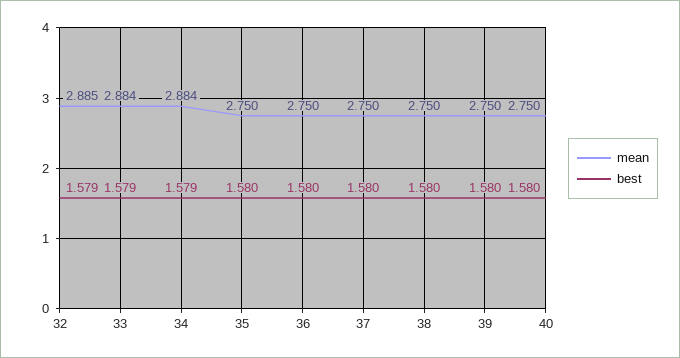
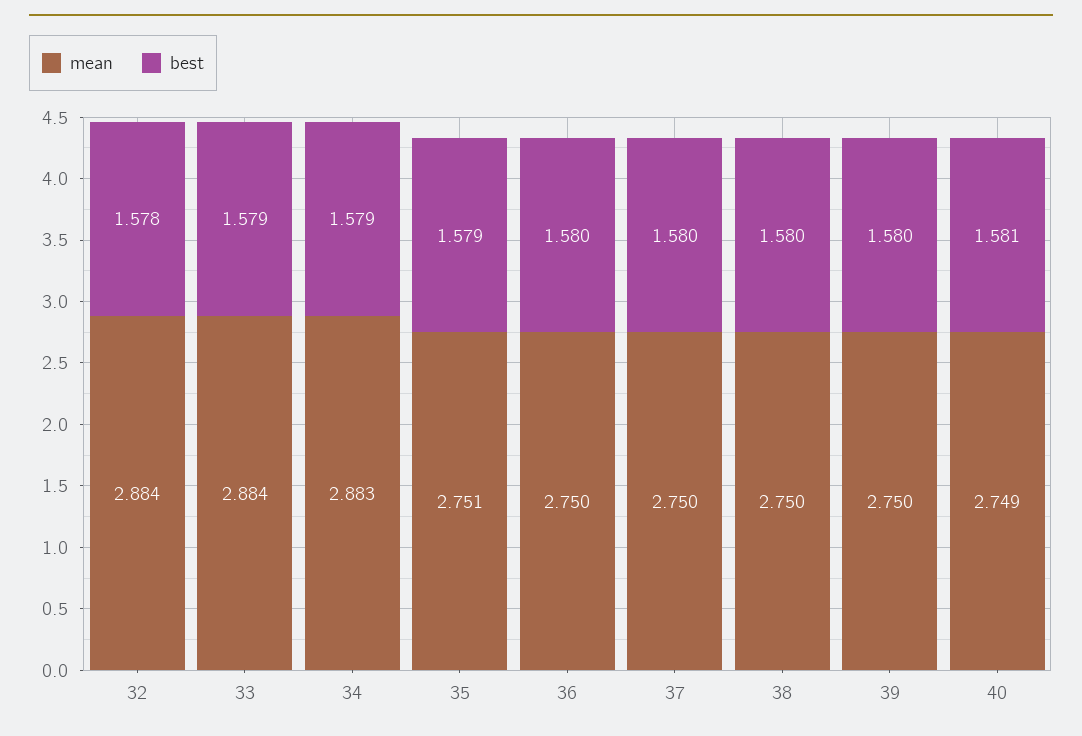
  {
    "mean": {
-     "32": 2.885,
+     "32": 2.884,
      "33": 2.884,
-     "34": 2.884,
+     "34": 2.883,
-     "35": 2.75,
+     "35": 2.751,
      "36": 2.75,
      "37": 2.75,
      "38": 2.75,
      "39": 2.75,
-     "40": 2.75
+     "40": 2.749
    },
    "best": {
-     "32": 1.579,
+     "32": 1.578,
      "33": 1.579,
      "34": 1.579,
-     "35": 1.58,
+     "35": 1.579,
      "36": 1.58,
      "37": 1.58,
      "38": 1.58,
      "39": 1.58,
-     "40": 1.58
+     "40": 1.581
    }
  }

